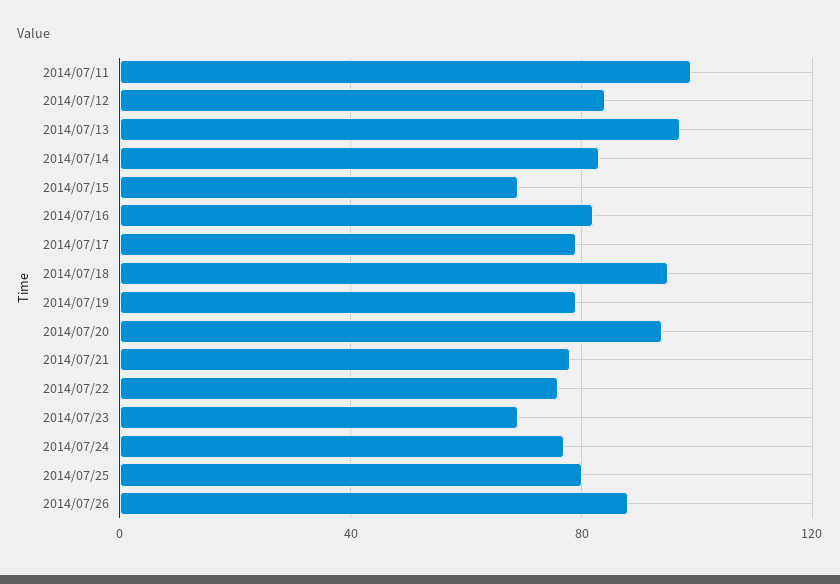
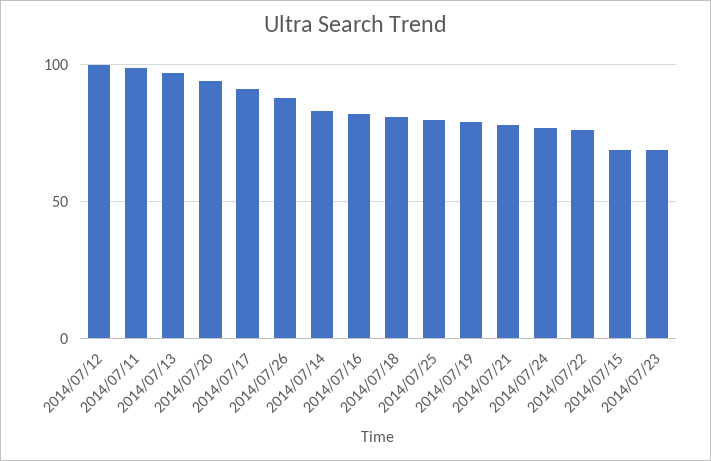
  {
    "2014/07/11": 100,
-   "2014/07/12": 85,
+   "2014/07/12": 100,
    "2014/07/13": 95,
    "2014/07/14": 85,
    "2014/07/15": 70,
    "2014/07/16": 80,
-   "2014/07/17": 80,
+   "2014/07/17": 90,
-   "2014/07/18": 95,
+   "2014/07/18": 80,
    "2014/07/19": 80,
    "2014/07/20": 95,
    "2014/07/21": 80,
    "2014/07/22": 75,
    "2014/07/23": 70,
    "2014/07/24": 75,
    "2014/07/25": 80,
    "2014/07/26": 90
  }

